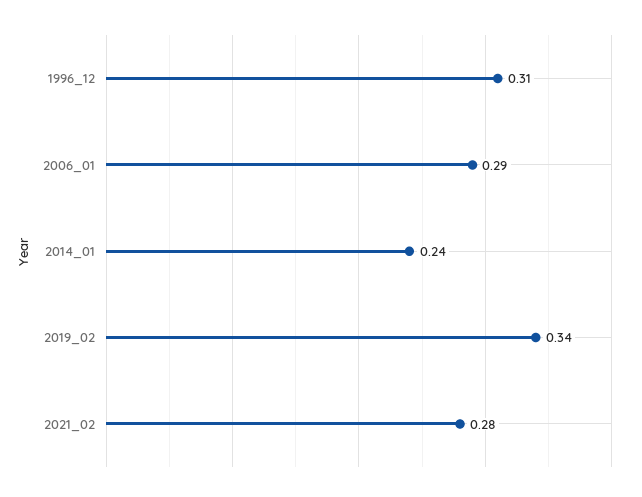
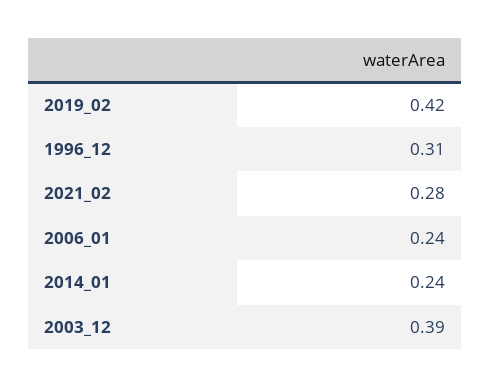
  {
    "1996_12": 0.31,
-   "2006_01": 0.29,
+   "2006_01": 0.24,
    "2014_01": 0.24,
-   "2019_02": 0.34,
+   "2019_02": 0.42,
-   "2021_02": 0.28
+   "2021_02": 0.28,
+   "2003_12": 0.39
  }

